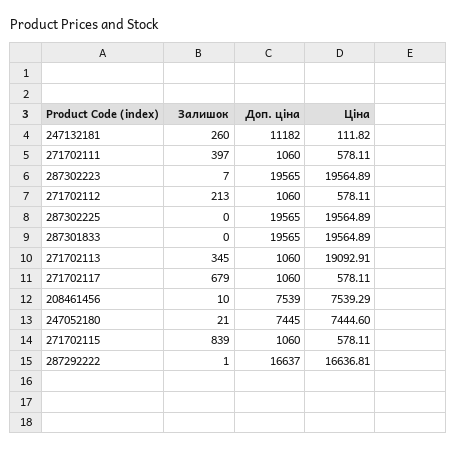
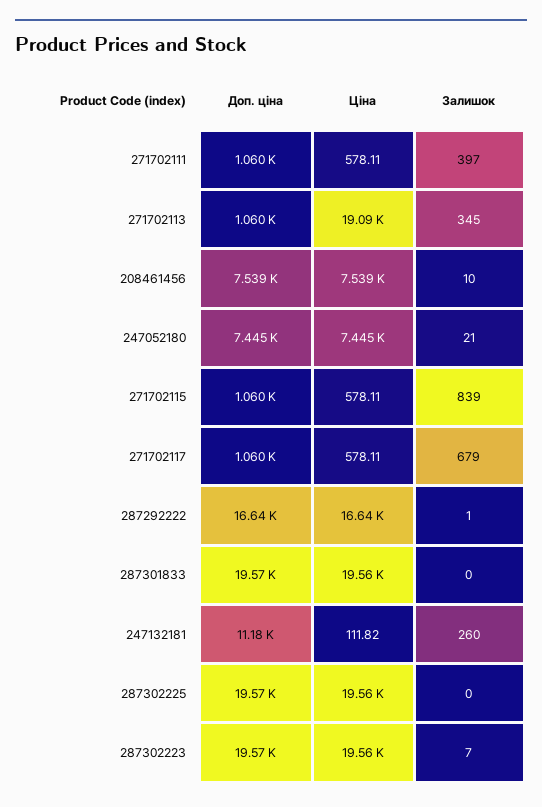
  {
    "Залишок": {
      "247132181": 260,
      "271702111": 397,
      "287302223": 7,
-     "271702112": 213,
      "287302225": 0,
      "287301833": 0,
      "271702113": 345,
      "271702117": 679,
      "208461456": 10,
      "247052180": 21,
      "271702115": 839,
      "287292222": 1
    },
    "Доп. ціна": {
      "247132181": 11182,
      "271702111": 1060,
      "287302223": 19565,
-     "271702112": 1060,
      "287302225": 19565,
      "287301833": 19565,
      "271702113": 1060,
      "271702117": 1060,
      "208461456": 7539,
      "247052180": 7445,
      "271702115": 1060,
      "287292222": 16637
    },
    "Ціна": {
      "247132181": 111.82,
      "271702111": 578.11,
      "287302223": 19564.89,
-     "271702112": 578.11,
      "287302225": 19564.89,
      "287301833": 19564.89,
      "271702113": 19092.91,
      "271702117": 578.11,
      "208461456": 7539.29,
      "247052180": 7444.6,
      "271702115": 578.11,
      "287292222": 16636.81
    }
  }

